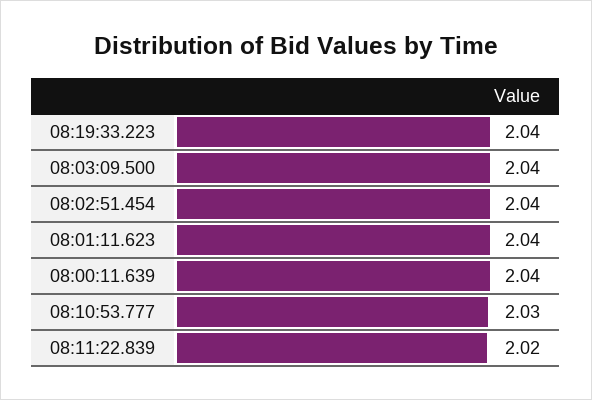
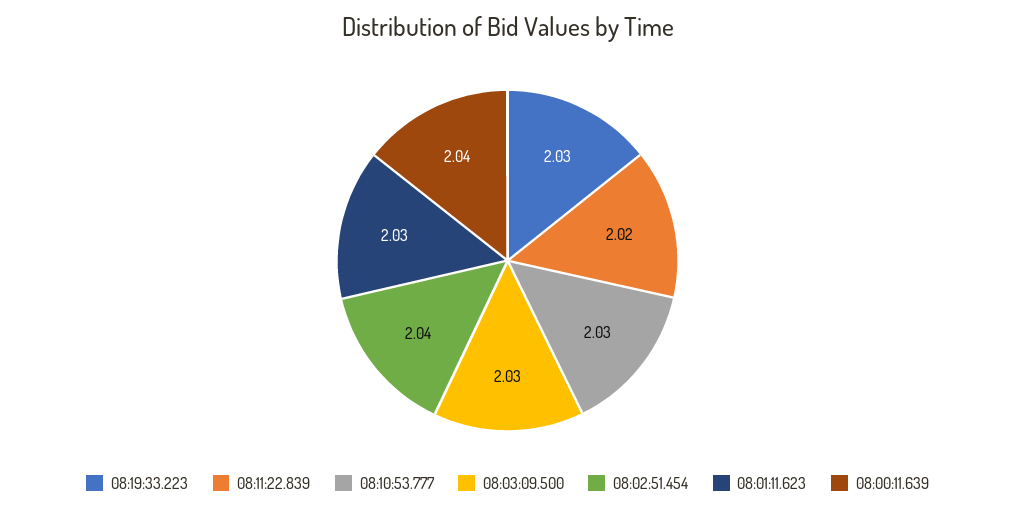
  {
-   "08:19:33.223": 2.04,
+   "08:19:33.223": 2.03,
-   "08:03:09.500": 2.04,
+   "08:03:09.500": 2.03,
    "08:02:51.454": 2.04,
-   "08:01:11.623": 2.04,
+   "08:01:11.623": 2.03,
    "08:00:11.639": 2.04,
    "08:10:53.777": 2.03,
    "08:11:22.839": 2.02
  }

